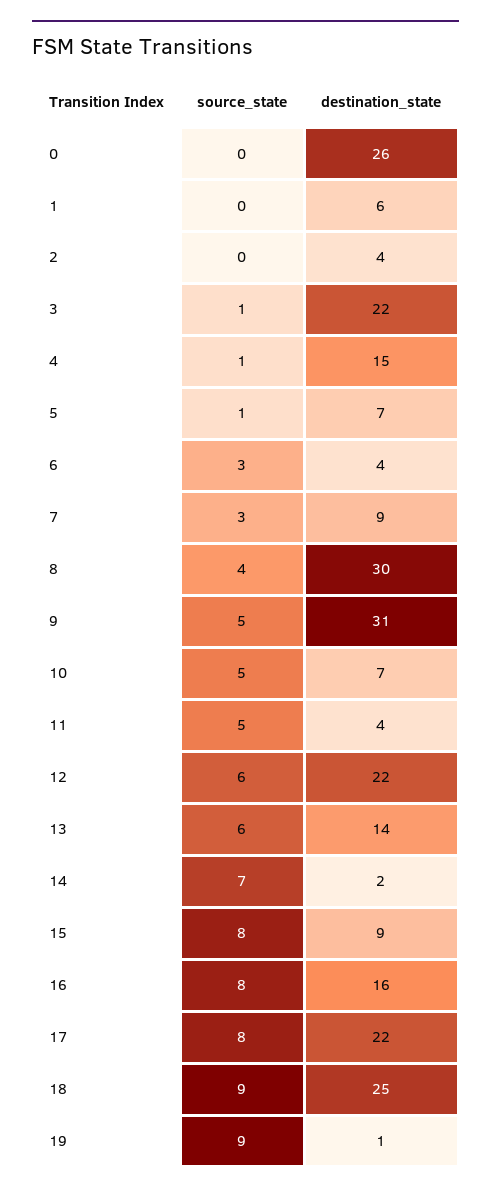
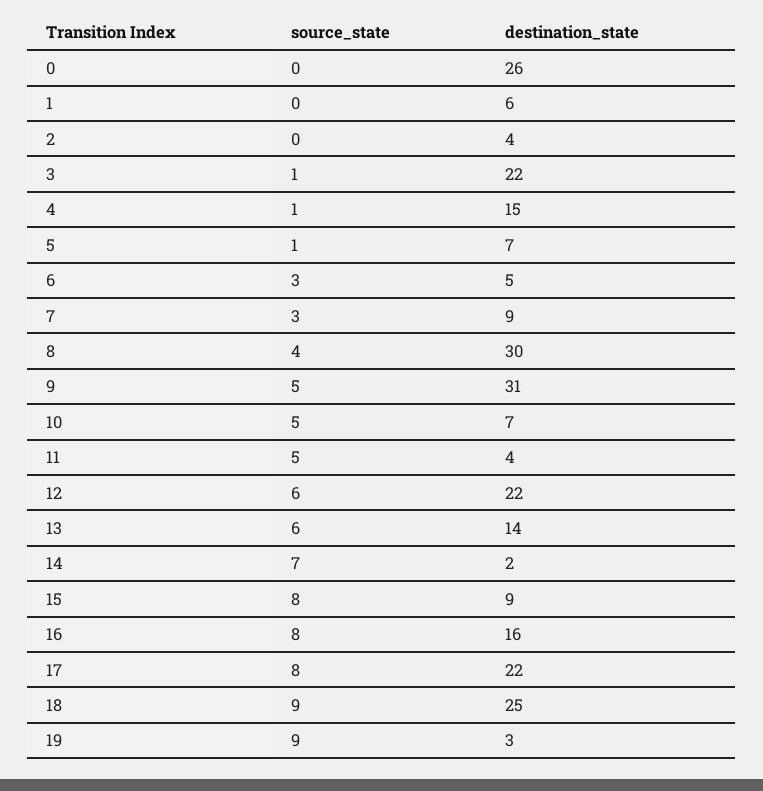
  {
    "source_state": {
      "0": 0,
      "1": 0,
      "2": 0,
      "3": 1,
      "4": 1,
      "5": 1,
      "6": 3,
      "7": 3,
      "8": 4,
      "9": 5,
      "10": 5,
      "11": 5,
      "12": 6,
      "13": 6,
      "14": 7,
      "15": 8,
      "16": 8,
      "17": 8,
      "18": 9,
      "19": 9
    },
    "destination_state": {
      "0": 26,
      "1": 6,
      "2": 4,
      "3": 22,
      "4": 15,
      "5": 7,
-     "6": 4,
+     "6": 5,
      "7": 9,
      "8": 30,
      "9": 31,
      "10": 7,
      "11": 4,
      "12": 22,
      "13": 14,
      "14": 2,
      "15": 9,
      "16": 16,
      "17": 22,
      "18": 25,
-     "19": 1
+     "19": 3
    }
  }

